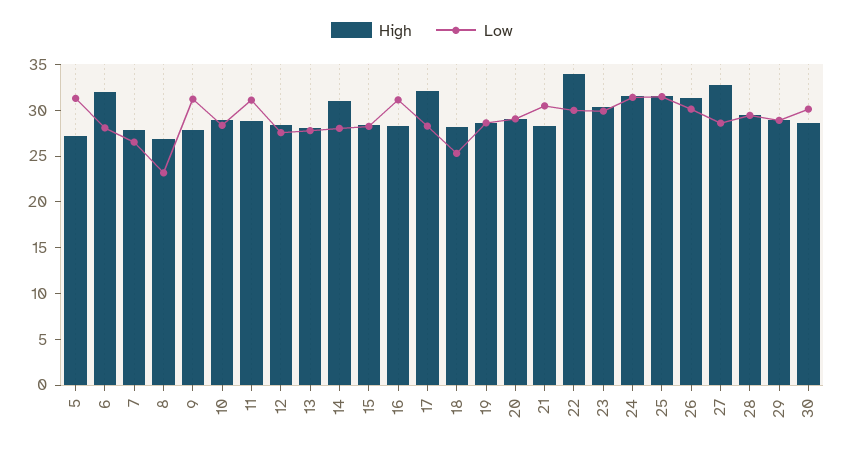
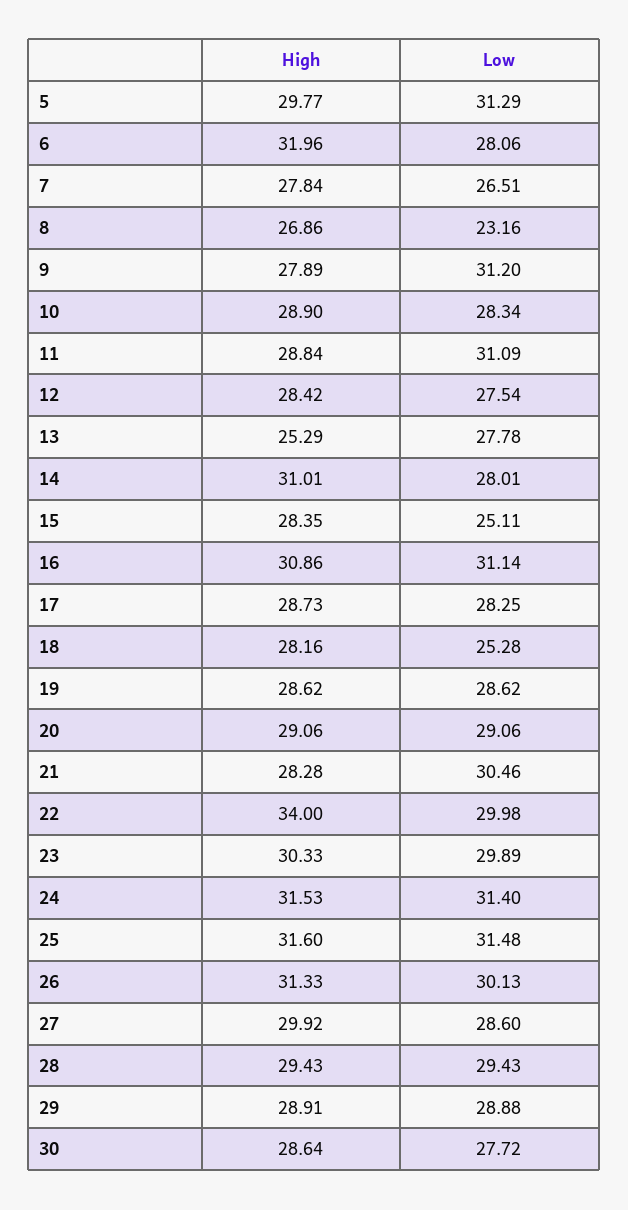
  {
    "High": {
-     "5": 27,
+     "5": 29.77,
      "6": 31.96,
      "7": 27.84,
      "8": 26.86,
      "9": 27.89,
      "10": 28.9,
      "11": 28.84,
      "12": 28.42,
-     "13": 28,
+     "13": 25.29,
      "14": 31.01,
      "15": 28.35,
-     "16": 28,
+     "16": 30.86,
-     "17": 32,
+     "17": 28.73,
      "18": 28.16,
      "19": 28.62,
      "20": 29.06,
      "21": 28.28,
      "22": 34,
      "23": 30.33,
      "24": 31.53,
      "25": 31.6,
      "26": 31.33,
-     "27": 33,
+     "27": 29.92,
      "28": 29.43,
      "29": 28.91,
      "30": 28.64
    },
    "Low": {
      "5": 31.29,
      "6": 28.06,
      "7": 26.51,
      "8": 23.16,
      "9": 31.2,
      "10": 28.34,
      "11": 31.09,
      "12": 27.54,
      "13": 27.78,
      "14": 28.01,
-     "15": 28,
+     "15": 25.11,
      "16": 31.14,
      "17": 28.25,
      "18": 25.28,
      "19": 28.62,
      "20": 29.06,
      "21": 30.46,
      "22": 29.98,
      "23": 29.89,
      "24": 31.4,
      "25": 31.48,
      "26": 30.13,
      "27": 28.6,
      "28": 29.43,
      "29": 28.88,
-     "30": 30
+     "30": 27.72
    }
  }

